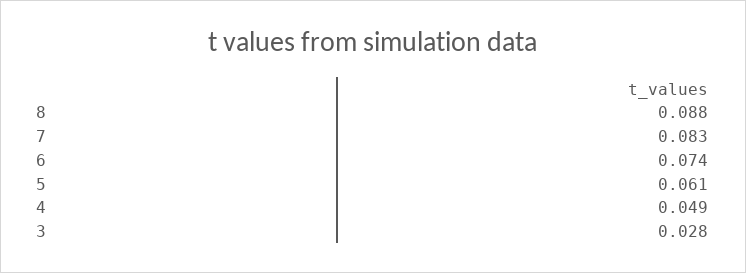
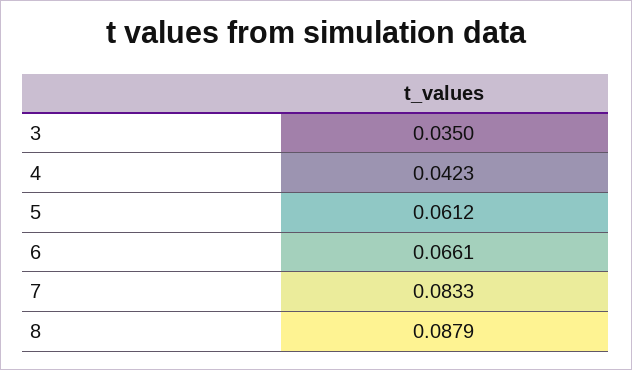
  {
    "8": 0.0879,
    "7": 0.0833,
-   "6": 0.074,
+   "6": 0.0661,
    "5": 0.0612,
-   "4": 0.049,
+   "4": 0.0423,
-   "3": 0.028
+   "3": 0.035
  }

